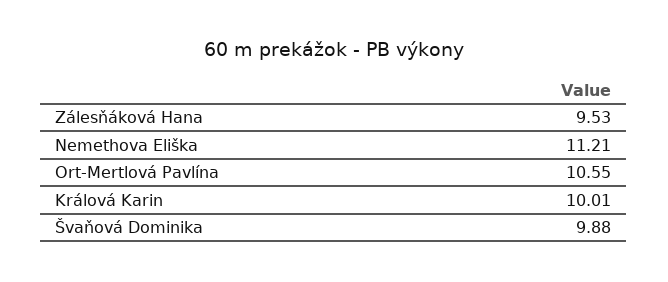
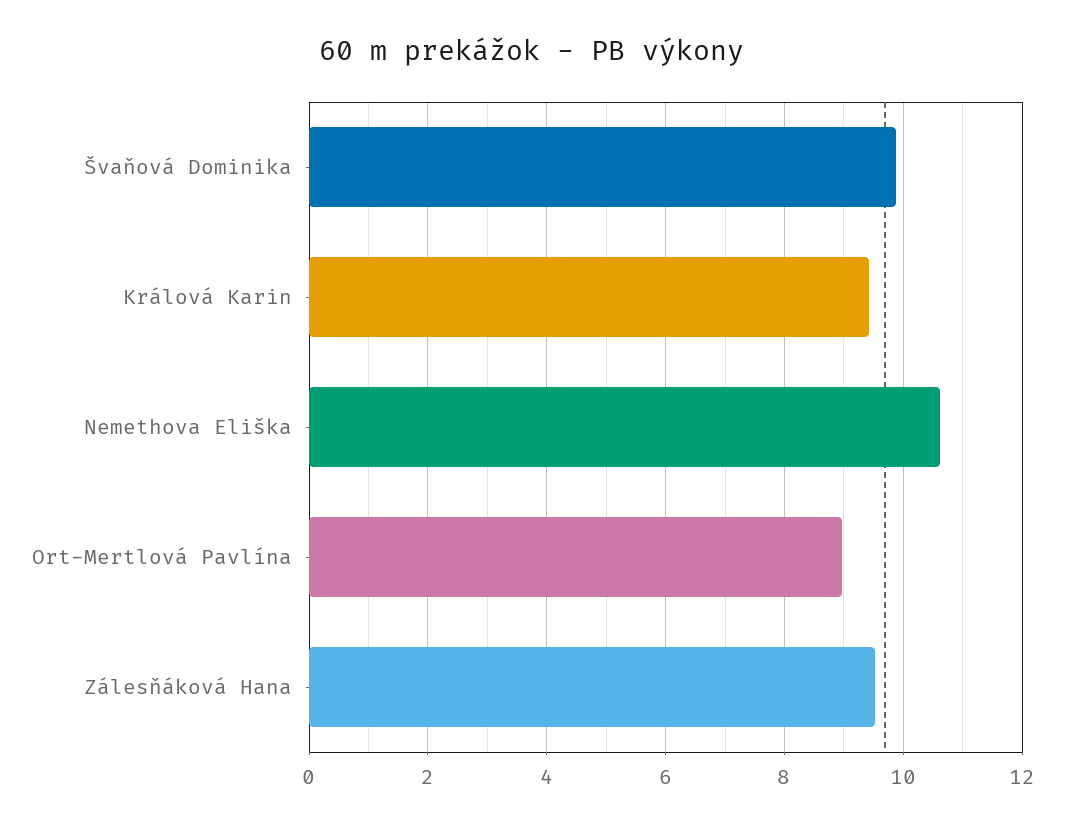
  {
    "Zálesňáková Hana": 9.53,
-   "Nemethova Eliška": 11.21,
+   "Nemethova Eliška": 10.6,
-   "Ort-Mertlová Pavlína": 10.55,
+   "Ort-Mertlová Pavlína": 9,
-   "Králová Karin": 10.01,
+   "Králová Karin": 9.4,
    "Švaňová Dominika": 9.88
  }

